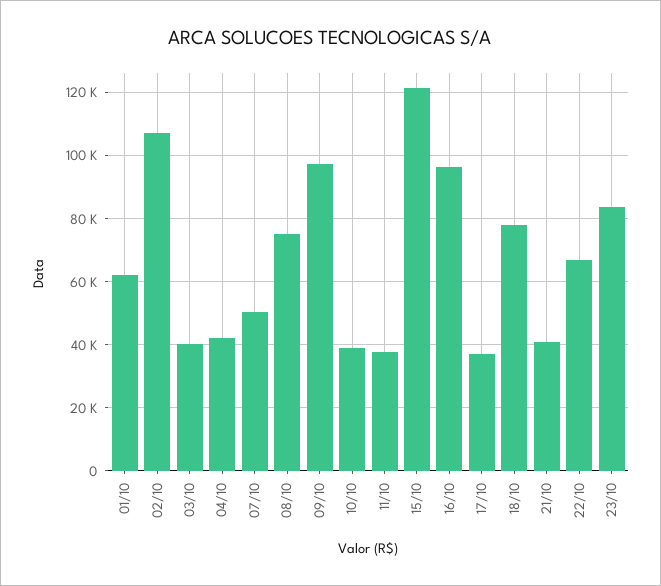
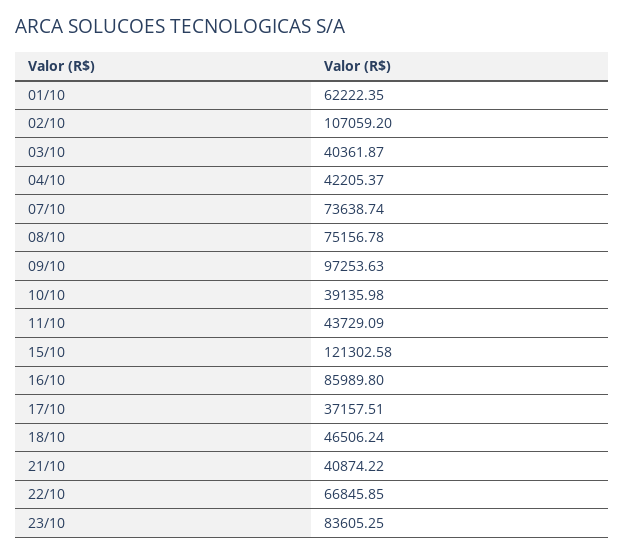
  {
    "01/10": 62222.35,
    "02/10": 107059.2,
    "03/10": 40361.87,
    "04/10": 42205.37,
-   "07/10": 50000,
+   "07/10": 73638.74,
    "08/10": 75156.78,
    "09/10": 97253.63,
    "10/10": 39135.98,
-   "11/10": 38000,
+   "11/10": 43729.09,
    "15/10": 121302.58,
-   "16/10": 96000,
+   "16/10": 85989.8,
    "17/10": 37157.51,
-   "18/10": 78000,
+   "18/10": 46506.24,
    "21/10": 40874.22,
    "22/10": 66845.85,
    "23/10": 83605.25
  }

